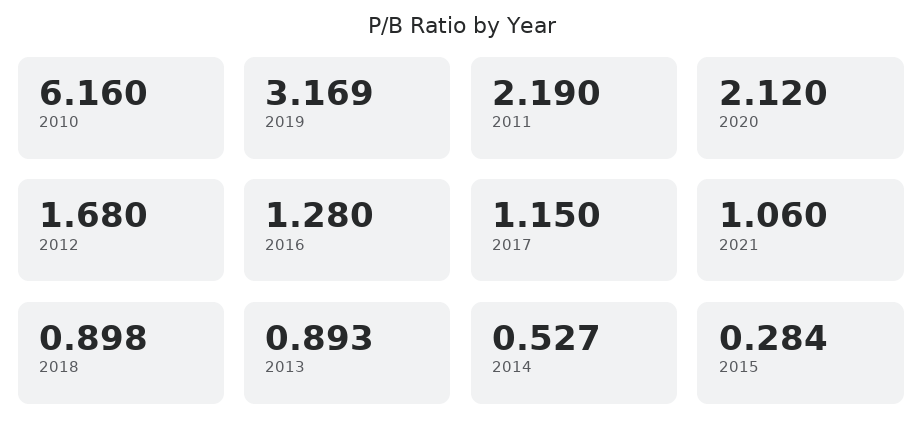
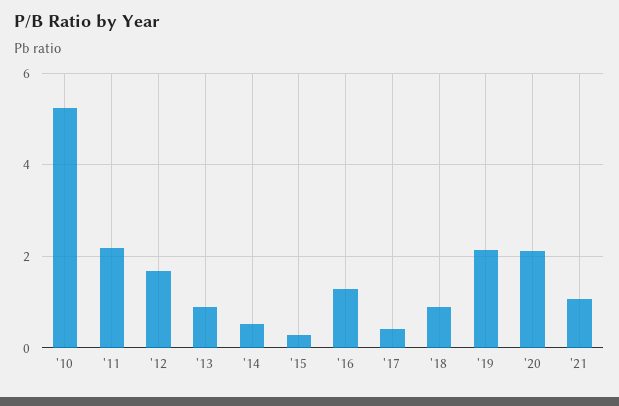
  {
-   "2010": 6.16,
+   "2010": 5.2,
-   "2019": 3.169,
+   "2019": 2.2,
    "2011": 2.19,
    "2020": 2.12,
    "2012": 1.68,
    "2016": 1.28,
-   "2017": 1.15,
+   "2017": 0.4,
    "2021": 1.06,
    "2018": 0.898,
    "2013": 0.893,
    "2014": 0.527,
    "2015": 0.284
  }

